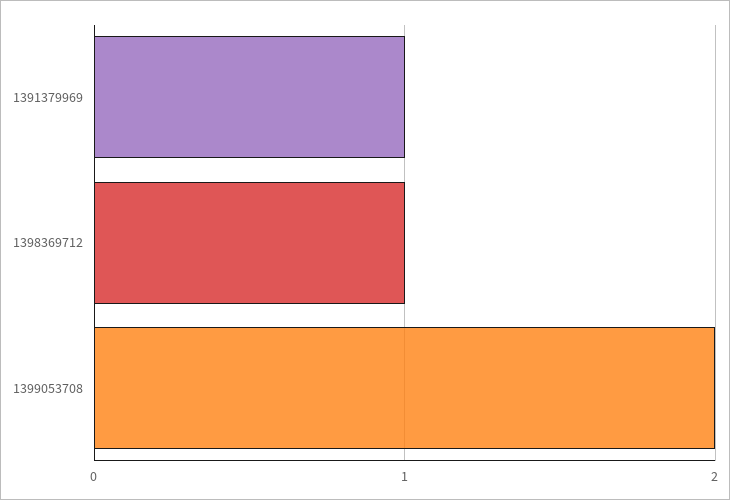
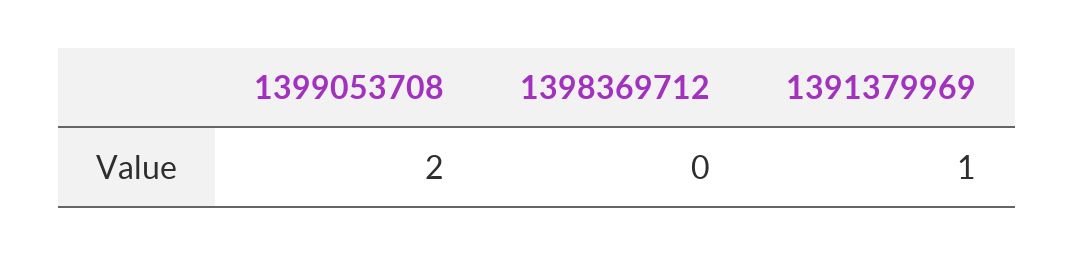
  {
    "1391379969": 1,
-   "1398369712": 1,
+   "1398369712": 0,
    "1399053708": 2
  }

